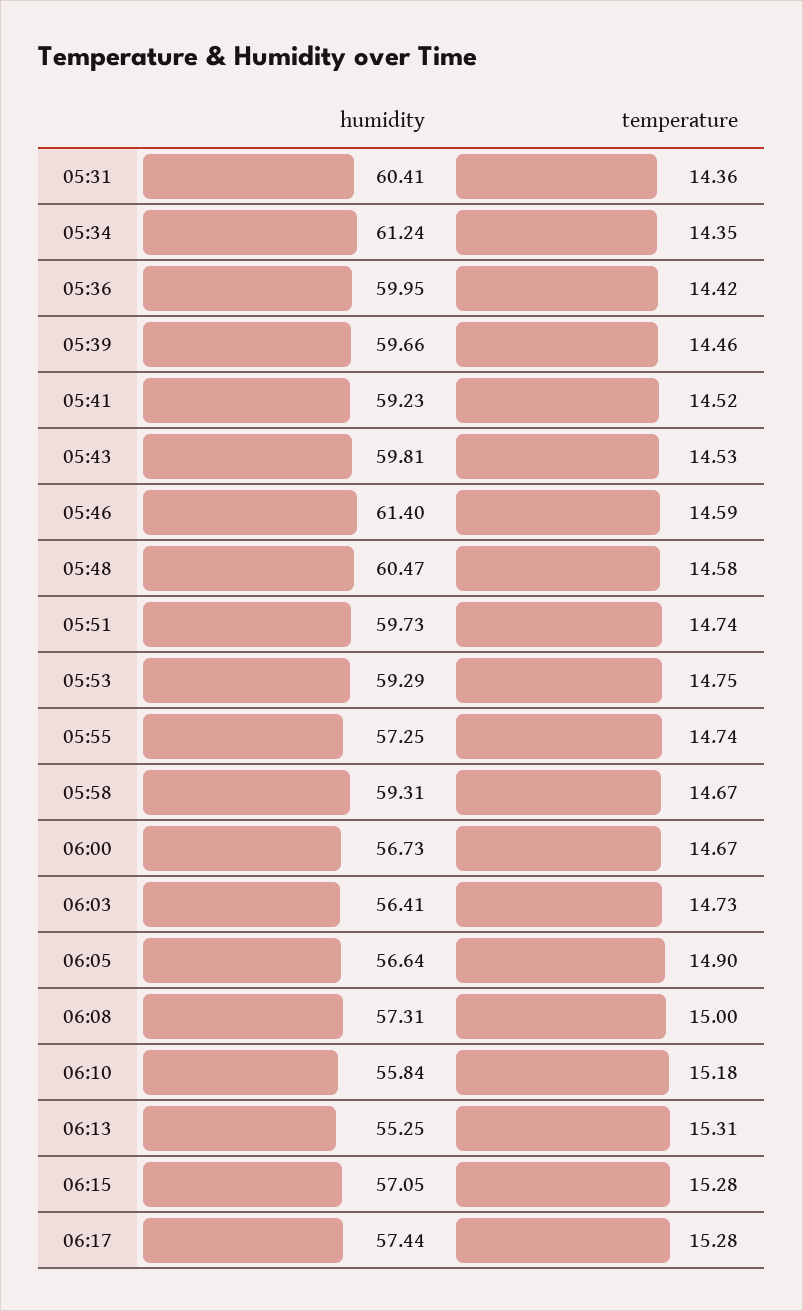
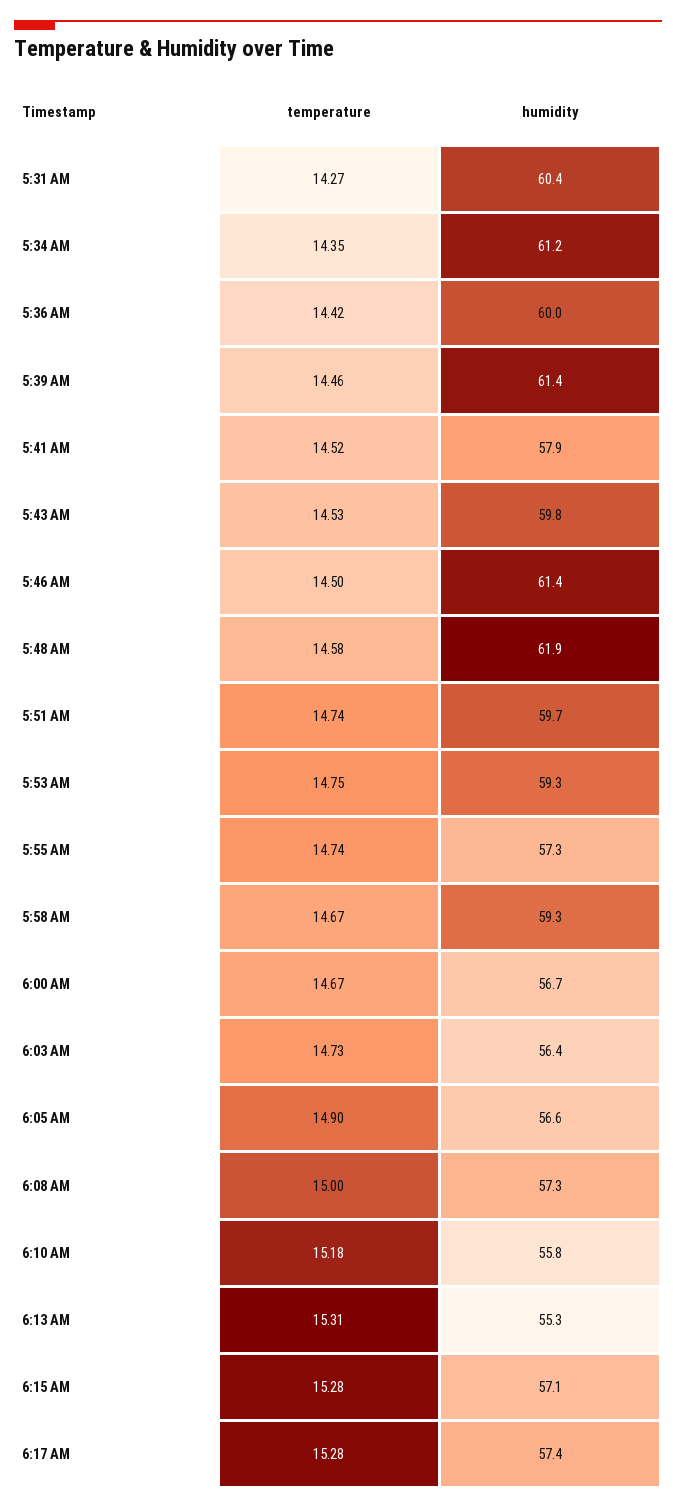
  {
    "humidity": {
      "05:31": 60.41,
      "05:34": 61.24,
      "05:36": 59.95,
-     "05:39": 59.66,
+     "05:39": 61.4,
-     "05:41": 59.23,
+     "05:41": 57.9,
      "05:43": 59.81,
      "05:46": 61.4,
-     "05:48": 60.47,
+     "05:48": 61.9,
      "05:51": 59.73,
      "05:53": 59.29,
      "05:55": 57.25,
      "05:58": 59.31,
      "06:00": 56.73,
      "06:03": 56.41,
      "06:05": 56.64,
      "06:08": 57.31,
      "06:10": 55.84,
      "06:13": 55.25,
      "06:15": 57.05,
      "06:17": 57.44
    },
    "temperature": {
-     "05:31": 14.36,
+     "05:31": 14.27,
      "05:34": 14.35,
      "05:36": 14.42,
      "05:39": 14.46,
      "05:41": 14.52,
      "05:43": 14.53,
-     "05:46": 14.59,
+     "05:46": 14.5,
      "05:48": 14.58,
      "05:51": 14.74,
      "05:53": 14.75,
      "05:55": 14.74,
      "05:58": 14.67,
      "06:00": 14.67,
      "06:03": 14.73,
      "06:05": 14.9,
      "06:08": 15,
      "06:10": 15.18,
      "06:13": 15.31,
      "06:15": 15.28,
      "06:17": 15.28
    }
  }

